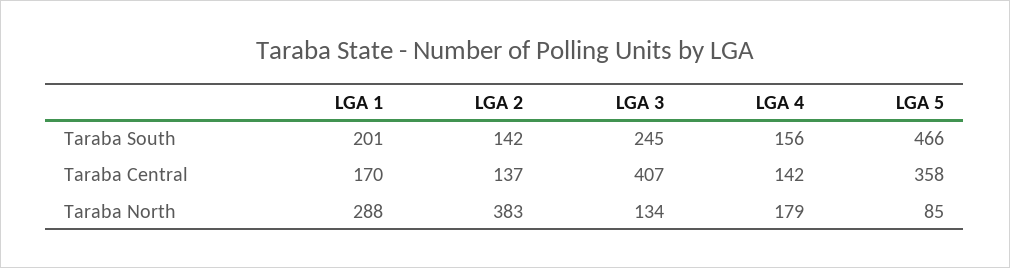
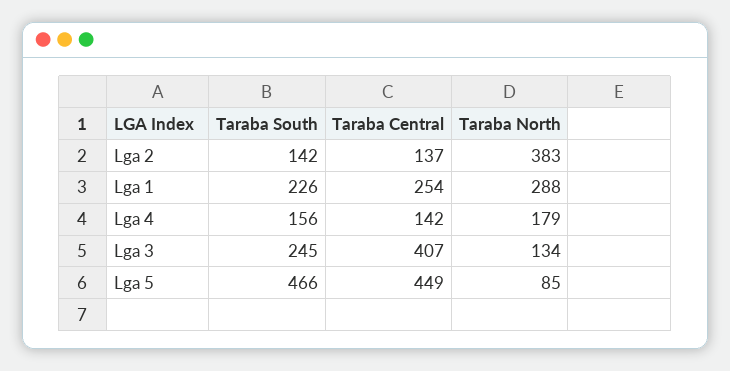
  {
    "LGA 1": {
-     "Taraba South": 201,
+     "Taraba South": 226,
-     "Taraba Central": 170,
+     "Taraba Central": 254,
      "Taraba North": 288
    },
    "LGA 2": {
      "Taraba South": 142,
      "Taraba Central": 137,
      "Taraba North": 383
    },
    "LGA 3": {
      "Taraba South": 245,
      "Taraba Central": 407,
      "Taraba North": 134
    },
    "LGA 4": {
      "Taraba South": 156,
      "Taraba Central": 142,
      "Taraba North": 179
    },
    "LGA 5": {
      "Taraba South": 466,
-     "Taraba Central": 358,
+     "Taraba Central": 449,
      "Taraba North": 85
    }
  }

